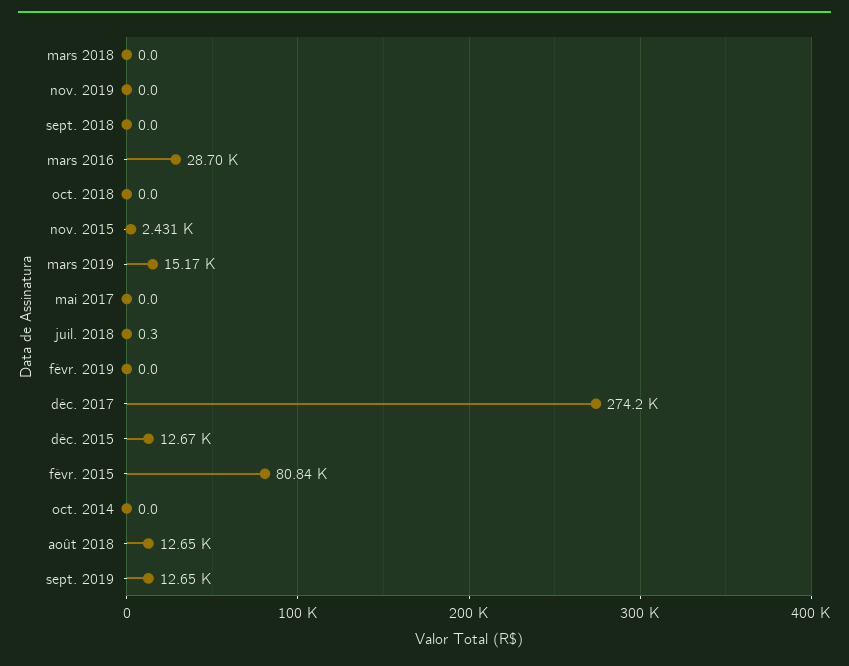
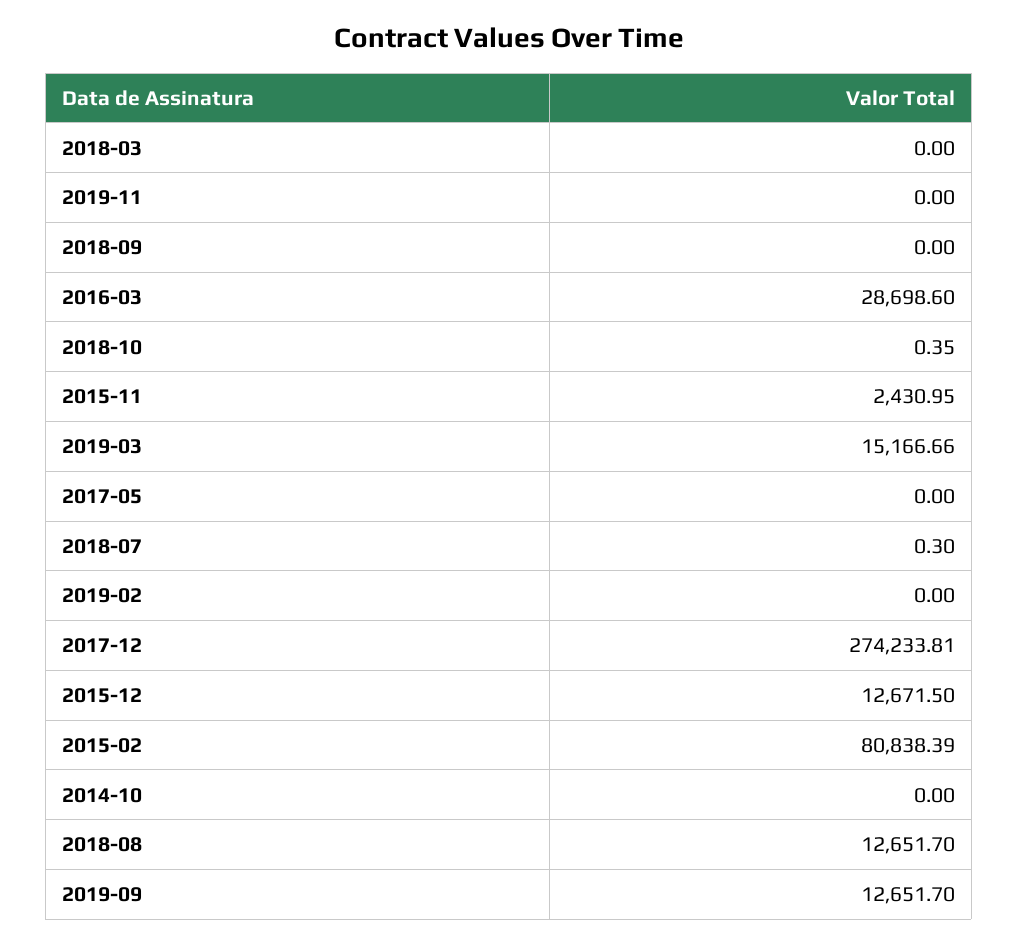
  {
    "mars 2018": 0,
    "nov. 2019": 0,
    "sept. 2018": 0,
    "mars 2016": 28698.6,
-   "oct. 2018": 0,
+   "oct. 2018": 0.35,
    "nov. 2015": 2430.95,
    "mars 2019": 15166.66,
    "mai 2017": 0,
    "juil. 2018": 0.3,
    "févr. 2019": 0,
    "déc. 2017": 274233.81,
    "déc. 2015": 12671.5,
    "févr. 2015": 80838.39,
    "oct. 2014": 0,
    "août 2018": 12651.7,
    "sept. 2019": 12651.7
  }

